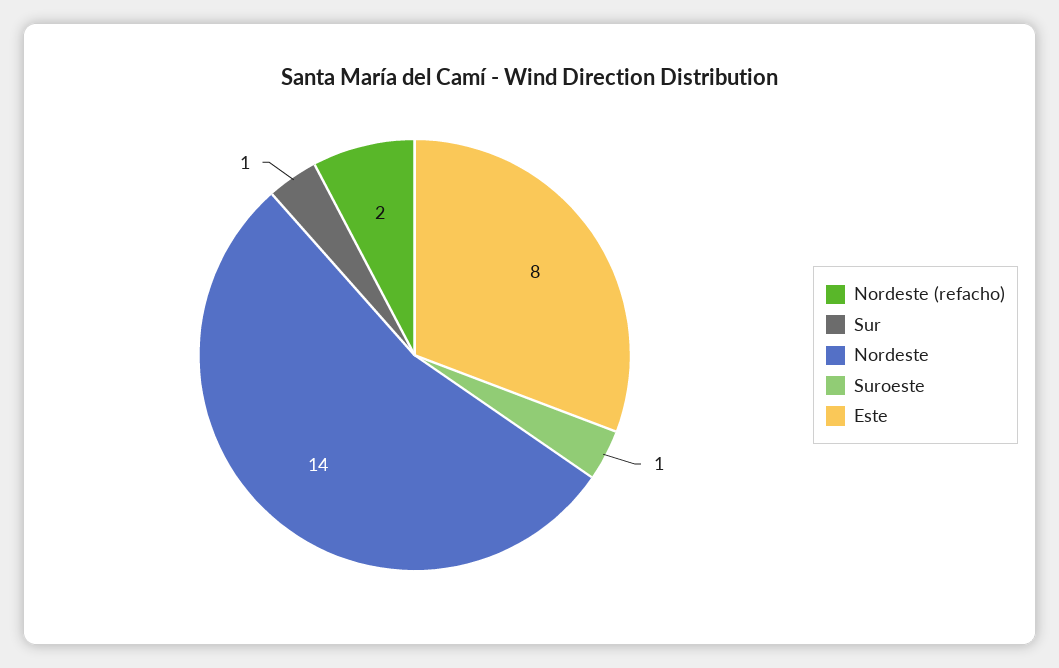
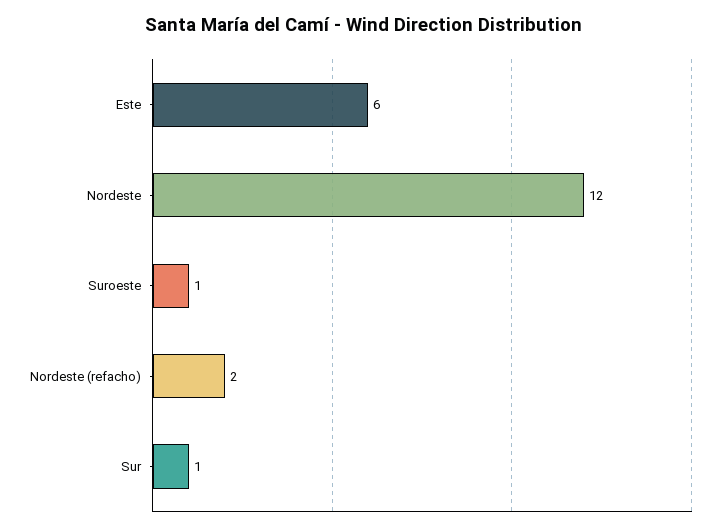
  {
    "Nordeste (refacho)": 2,
    "Sur": 1,
-   "Nordeste": 14,
+   "Nordeste": 12,
    "Suroeste": 1,
-   "Este": 8
+   "Este": 6
  }

